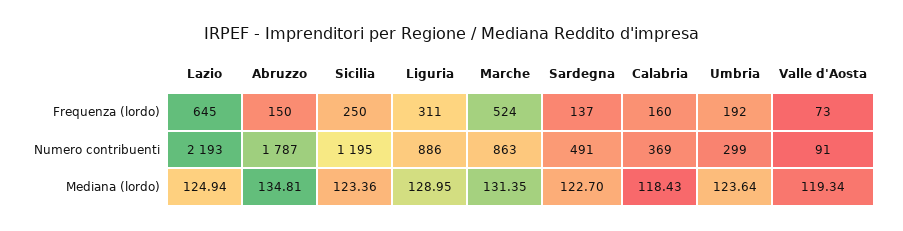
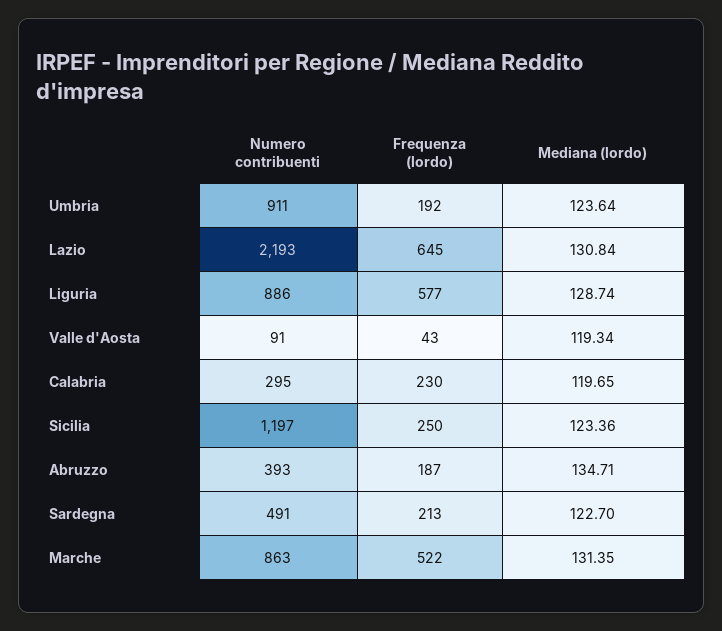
  {
    "Lazio": {
      "Frequenza (lordo)": 645,
      "Numero contribuenti": 2193,
-     "Mediana (lordo)": 124.94
+     "Mediana (lordo)": 130.84
    },
    "Abruzzo": {
-     "Frequenza (lordo)": 150,
+     "Frequenza (lordo)": 187,
-     "Numero contribuenti": 1787,
+     "Numero contribuenti": 393,
-     "Mediana (lordo)": 134.81
+     "Mediana (lordo)": 134.71
    },
    "Sicilia": {
      "Frequenza (lordo)": 250,
-     "Numero contribuenti": 1195,
+     "Numero contribuenti": 1197,
      "Mediana (lordo)": 123.36
    },
    "Liguria": {
-     "Frequenza (lordo)": 311,
+     "Frequenza (lordo)": 577,
      "Numero contribuenti": 886,
-     "Mediana (lordo)": 128.95
+     "Mediana (lordo)": 128.74
    },
    "Marche": {
-     "Frequenza (lordo)": 524,
+     "Frequenza (lordo)": 522,
      "Numero contribuenti": 863,
      "Mediana (lordo)": 131.35
    },
    "Sardegna": {
-     "Frequenza (lordo)": 137,
+     "Frequenza (lordo)": 213,
      "Numero contribuenti": 491,
      "Mediana (lordo)": 122.7
    },
    "Calabria": {
-     "Frequenza (lordo)": 160,
+     "Frequenza (lordo)": 230,
-     "Numero contribuenti": 369,
+     "Numero contribuenti": 295,
-     "Mediana (lordo)": 118.43
+     "Mediana (lordo)": 119.65
    },
    "Umbria": {
      "Frequenza (lordo)": 192,
-     "Numero contribuenti": 299,
+     "Numero contribuenti": 911,
      "Mediana (lordo)": 123.64
    },
    "Valle d'Aosta": {
-     "Frequenza (lordo)": 73,
+     "Frequenza (lordo)": 43,
      "Numero contribuenti": 91,
      "Mediana (lordo)": 119.34
    }
  }

